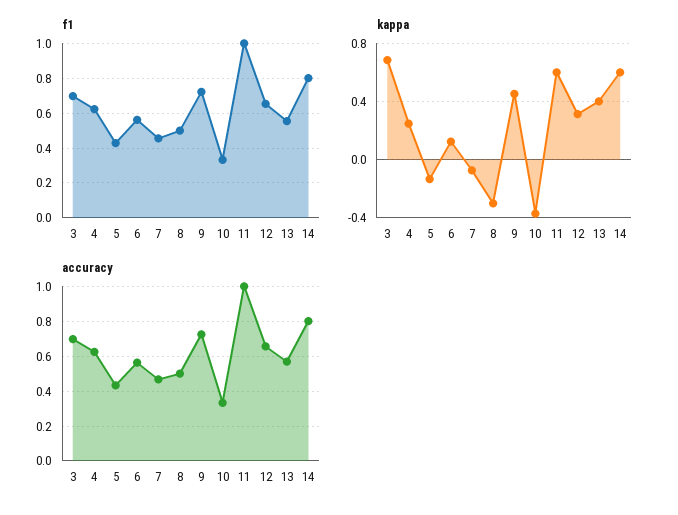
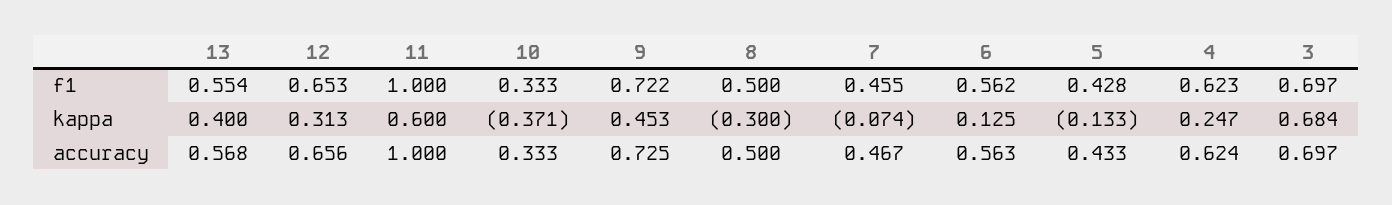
  {
    "f1": {
      "3": 0.697,
      "4": 0.623,
      "5": 0.428,
      "6": 0.562,
      "7": 0.455,
      "8": 0.5,
      "9": 0.722,
      "10": 0.333,
      "11": 1,
      "12": 0.653,
-     "13": 0.554,
+     "13": 0.554
-     "14": 0.8
    },
    "kappa": {
      "3": 0.684,
      "4": 0.247,
      "5": -0.133,
      "6": 0.125,
      "7": -0.074,
      "8": -0.3,
      "9": 0.453,
      "10": -0.371,
      "11": 0.6,
      "12": 0.313,
-     "13": 0.4,
+     "13": 0.4
-     "14": 0.6
    },
    "accuracy": {
      "3": 0.697,
      "4": 0.624,
      "5": 0.433,
      "6": 0.563,
      "7": 0.467,
      "8": 0.5,
      "9": 0.725,
      "10": 0.333,
      "11": 1,
      "12": 0.656,
-     "13": 0.568,
+     "13": 0.568
-     "14": 0.8
    }
  }

